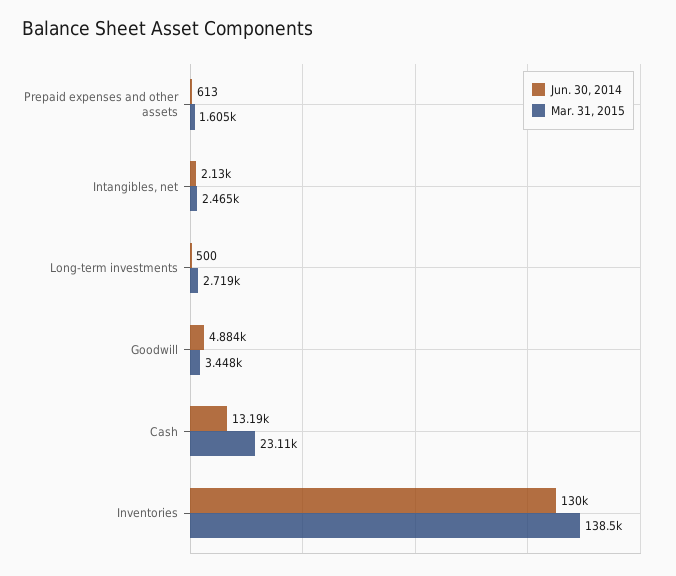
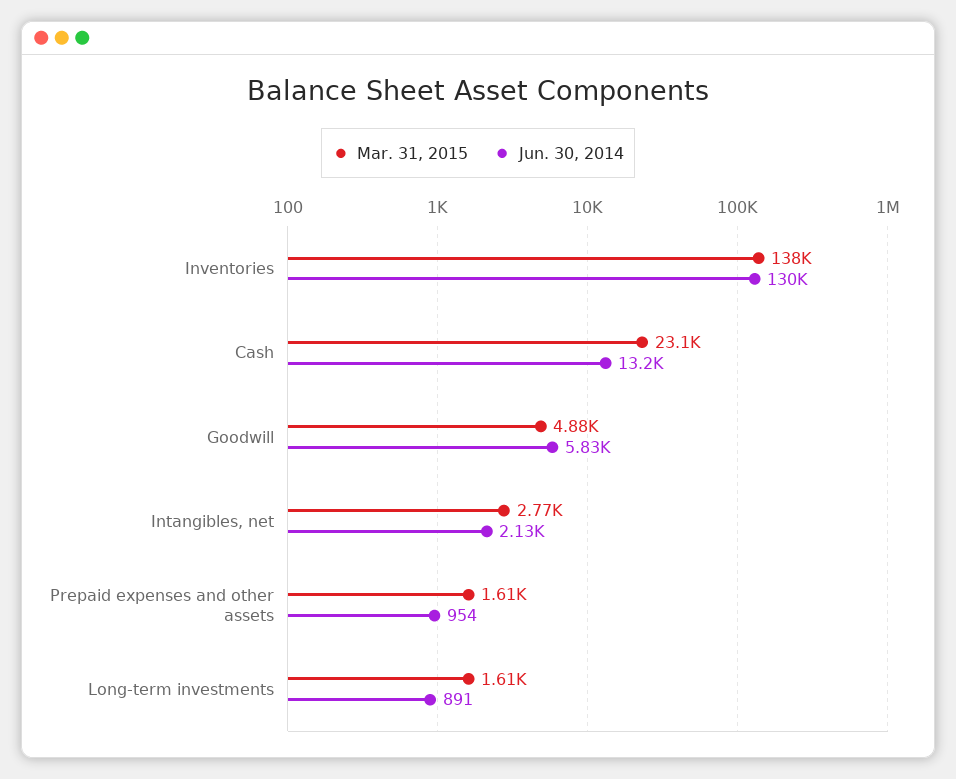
  {
    "Jun. 30, 2014": {
-     "Prepaid expenses and other assets": 613,
+     "Prepaid expenses and other assets": 954,
      "Intangibles, net": 2130,
-     "Long-term investments": 500,
+     "Long-term investments": 891,
-     "Goodwill": 4884,
+     "Goodwill": 5830,
      "Cash": 13190,
      "Inventories": 130000
    },
    "Mar. 31, 2015": {
      "Prepaid expenses and other assets": 1605,
-     "Intangibles, net": 2465,
+     "Intangibles, net": 2770,
-     "Long-term investments": 2719,
+     "Long-term investments": 1610,
-     "Goodwill": 3448,
+     "Goodwill": 4880,
      "Cash": 23110,
      "Inventories": 138500
    }
  }

